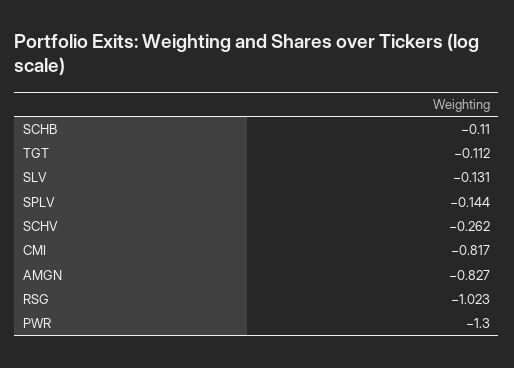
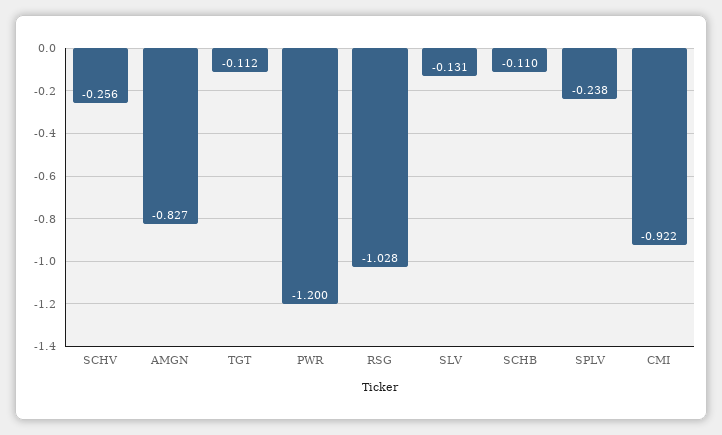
  {
    "SCHB": -0.11,
    "TGT": -0.112,
    "SLV": -0.131,
-   "SPLV": -0.144,
+   "SPLV": -0.238,
-   "SCHV": -0.262,
+   "SCHV": -0.256,
-   "CMI": -0.817,
+   "CMI": -0.922,
    "AMGN": -0.827,
-   "RSG": -1.023,
+   "RSG": -1.028,
-   "PWR": -1.3
+   "PWR": -1.2
  }

